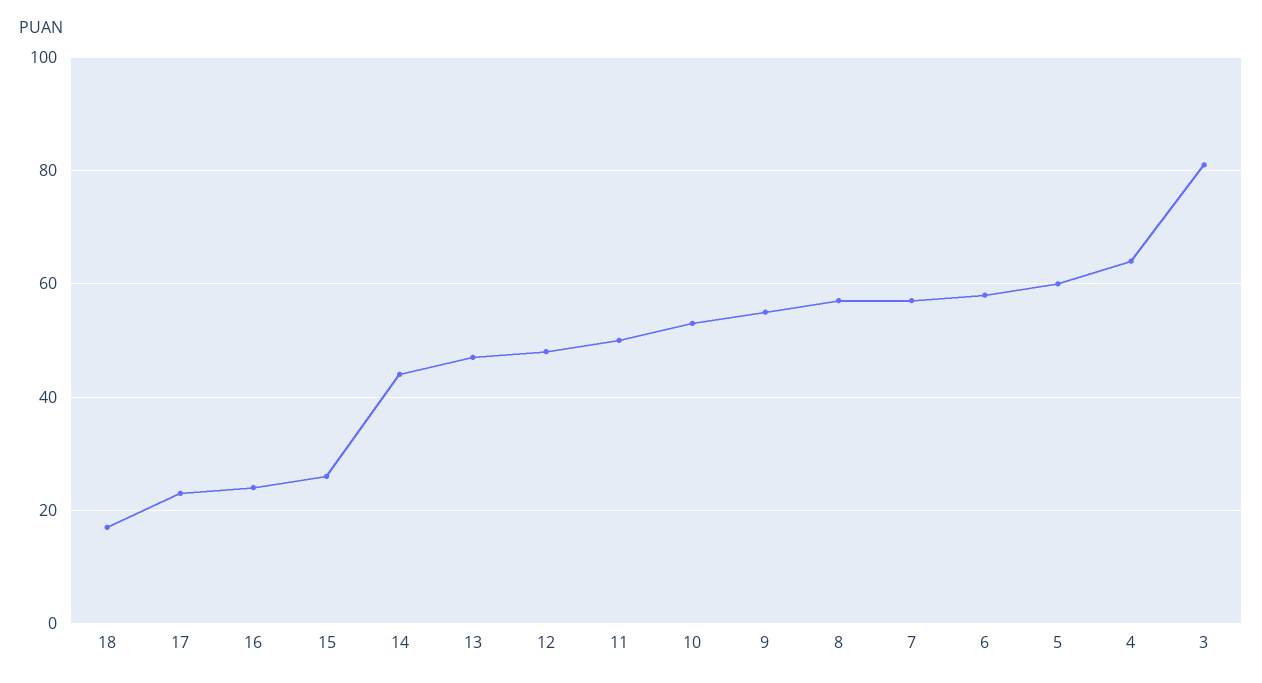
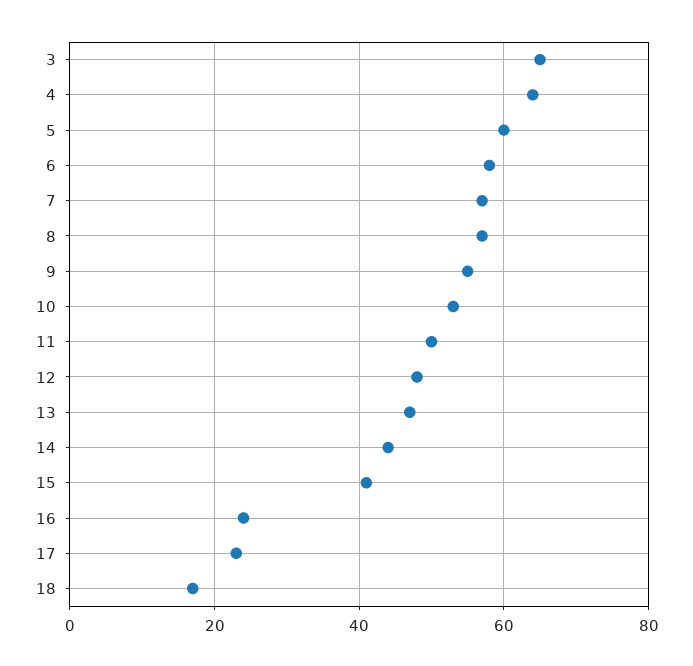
  {
    "18": 15,
    "17": 25,
    "16": 25,
-   "15": 25,
+   "15": 40,
    "14": 45,
    "13": 45,
    "12": 50,
    "11": 50,
    "10": 55,
    "9": 55,
    "8": 55,
    "7": 55,
    "6": 60,
    "5": 60,
    "4": 65,
-   "3": 80
+   "3": 65
  }

